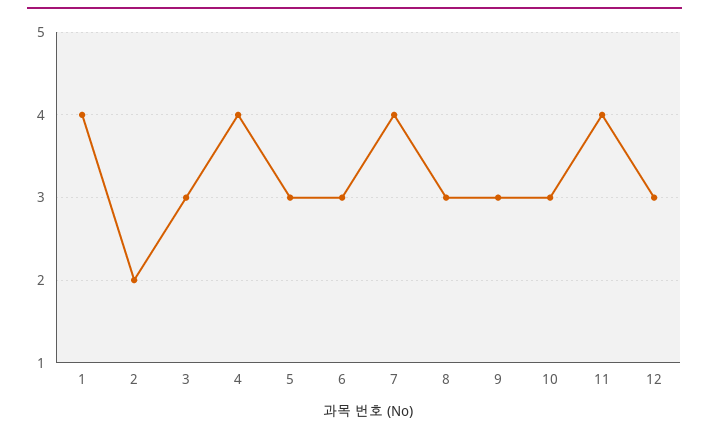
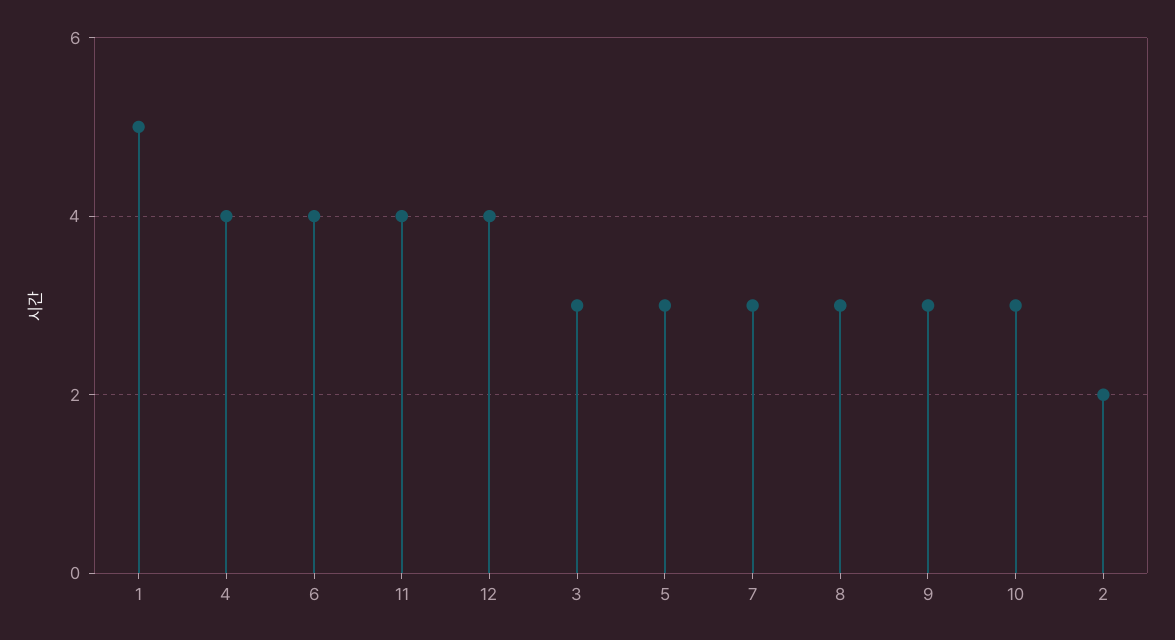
  {
-   "1": 4,
+   "1": 5,
    "2": 2,
    "3": 3,
    "4": 4,
    "5": 3,
-   "6": 3,
+   "6": 4,
-   "7": 4,
+   "7": 3,
    "8": 3,
    "9": 3,
    "10": 3,
    "11": 4,
-   "12": 3
+   "12": 4
  }

